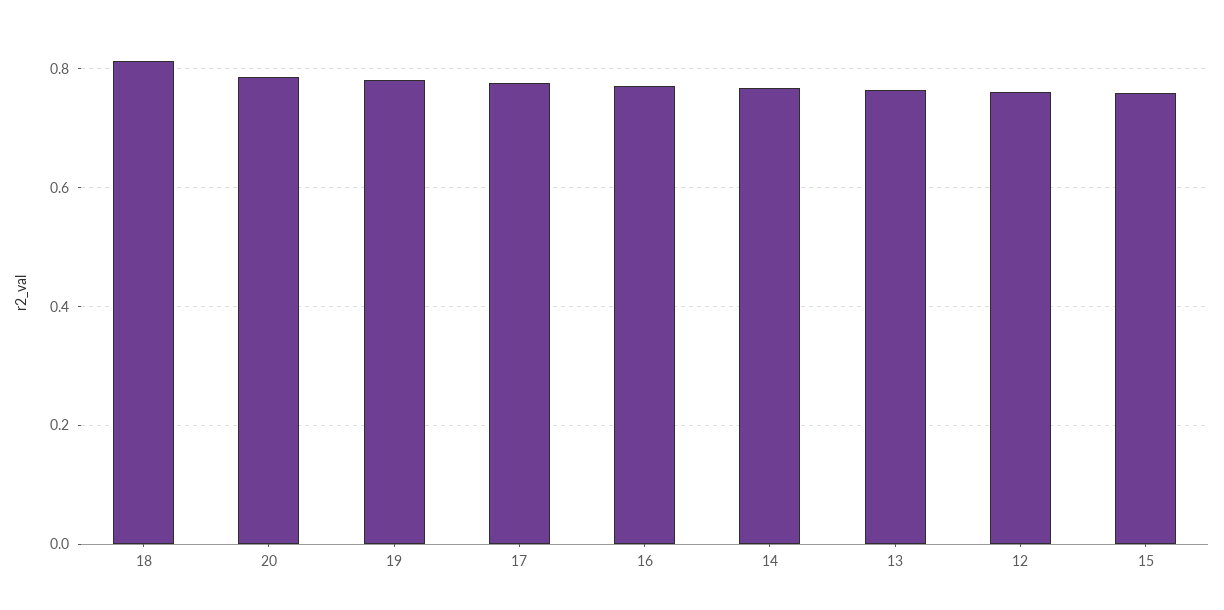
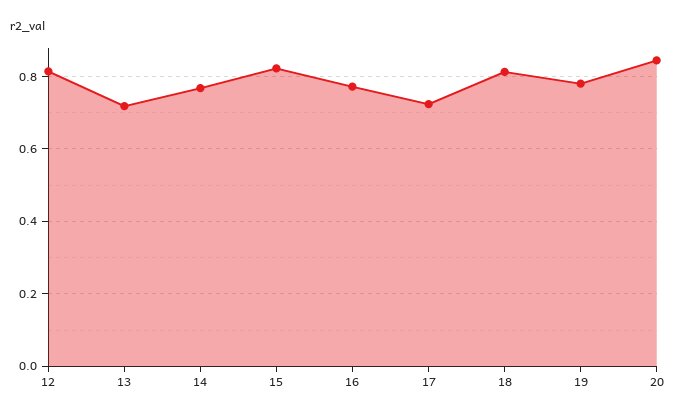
  {
    "18": 0.82,
-   "20": 0.78,
+   "20": 0.84,
    "19": 0.78,
-   "17": 0.78,
+   "17": 0.72,
    "16": 0.78,
    "14": 0.76,
-   "13": 0.76,
+   "13": 0.72,
-   "12": 0.76,
+   "12": 0.82,
-   "15": 0.76
+   "15": 0.82
  }

